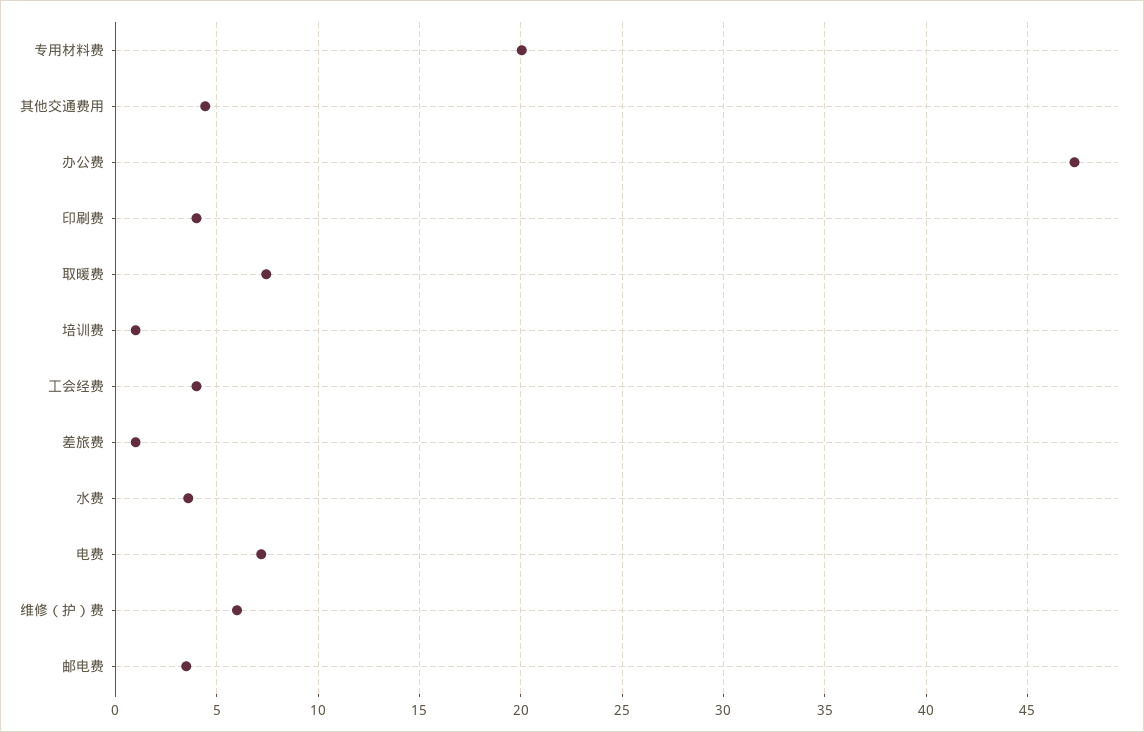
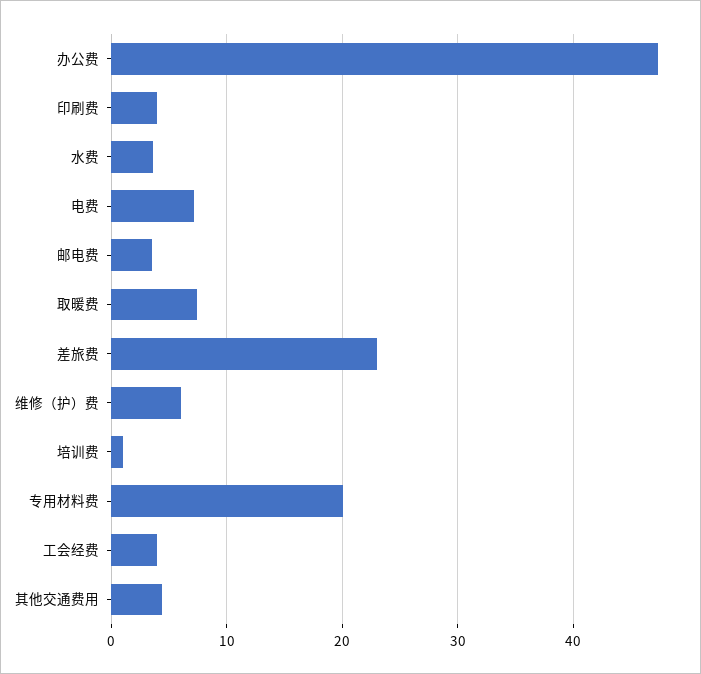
  {
    "专用材料费": 20,
    "其他交通费用": 4.5,
    "办公费": 47.5,
    "印刷费": 4,
    "取暖费": 7.5,
    "培训费": 1,
    "工会经费": 4,
-   "差旅费": 1,
+   "差旅费": 23,
    "水费": 3.5,
    "电费": 7,
    "维修（护）费": 6,
    "邮电费": 3.5
  }

